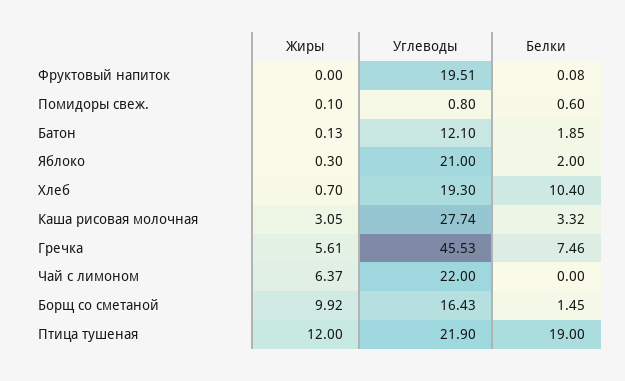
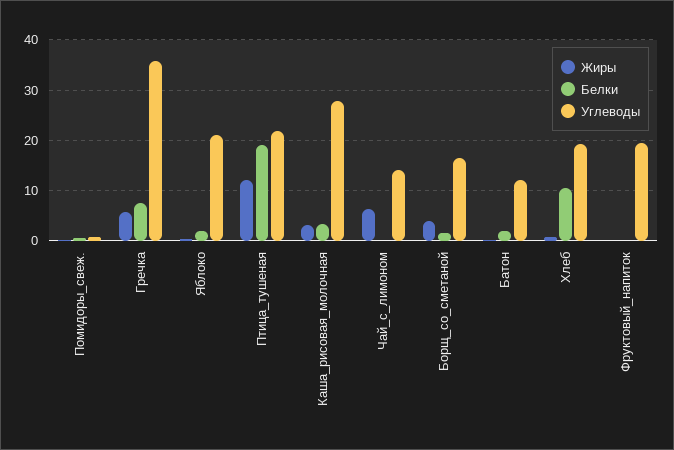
  {
    "Жиры": {
      "Фруктовый напиток": 0,
      "Помидоры свеж.": 0.1,
      "Батон": 0.13,
      "Яблоко": 0.3,
      "Хлеб": 0.7,
      "Каша рисовая молочная": 3.05,
      "Гречка": 5.61,
      "Чай с лимоном": 6.37,
-     "Борщ со сметаной": 9.92,
+     "Борщ со сметаной": 4,
      "Птица тушеная": 12
    },
    "Углеводы": {
      "Фруктовый напиток": 19.51,
      "Помидоры свеж.": 0.8,
      "Батон": 12.1,
      "Яблоко": 21,
      "Хлеб": 19.3,
      "Каша рисовая молочная": 27.74,
-     "Гречка": 45.53,
+     "Гречка": 36,
-     "Чай с лимоном": 22,
+     "Чай с лимоном": 14,
      "Борщ со сметаной": 16.43,
      "Птица тушеная": 21.9
    },
    "Белки": {
      "Фруктовый напиток": 0.08,
      "Помидоры свеж.": 0.6,
      "Батон": 1.85,
      "Яблоко": 2,
      "Хлеб": 10.4,
      "Каша рисовая молочная": 3.32,
      "Гречка": 7.46,
      "Чай с лимоном": 0,
      "Борщ со сметаной": 1.45,
      "Птица тушеная": 19
    }
  }

